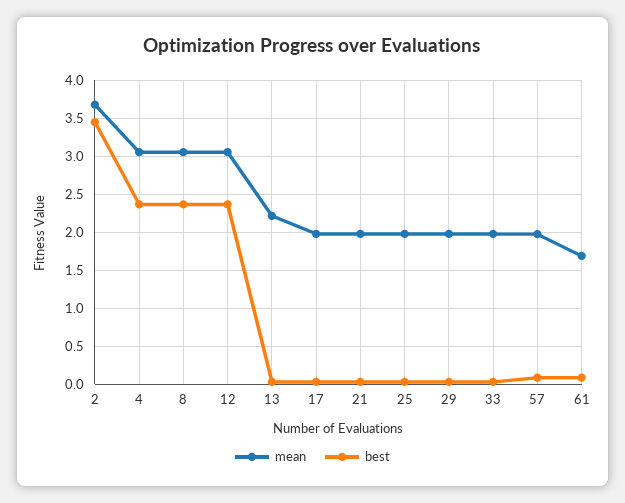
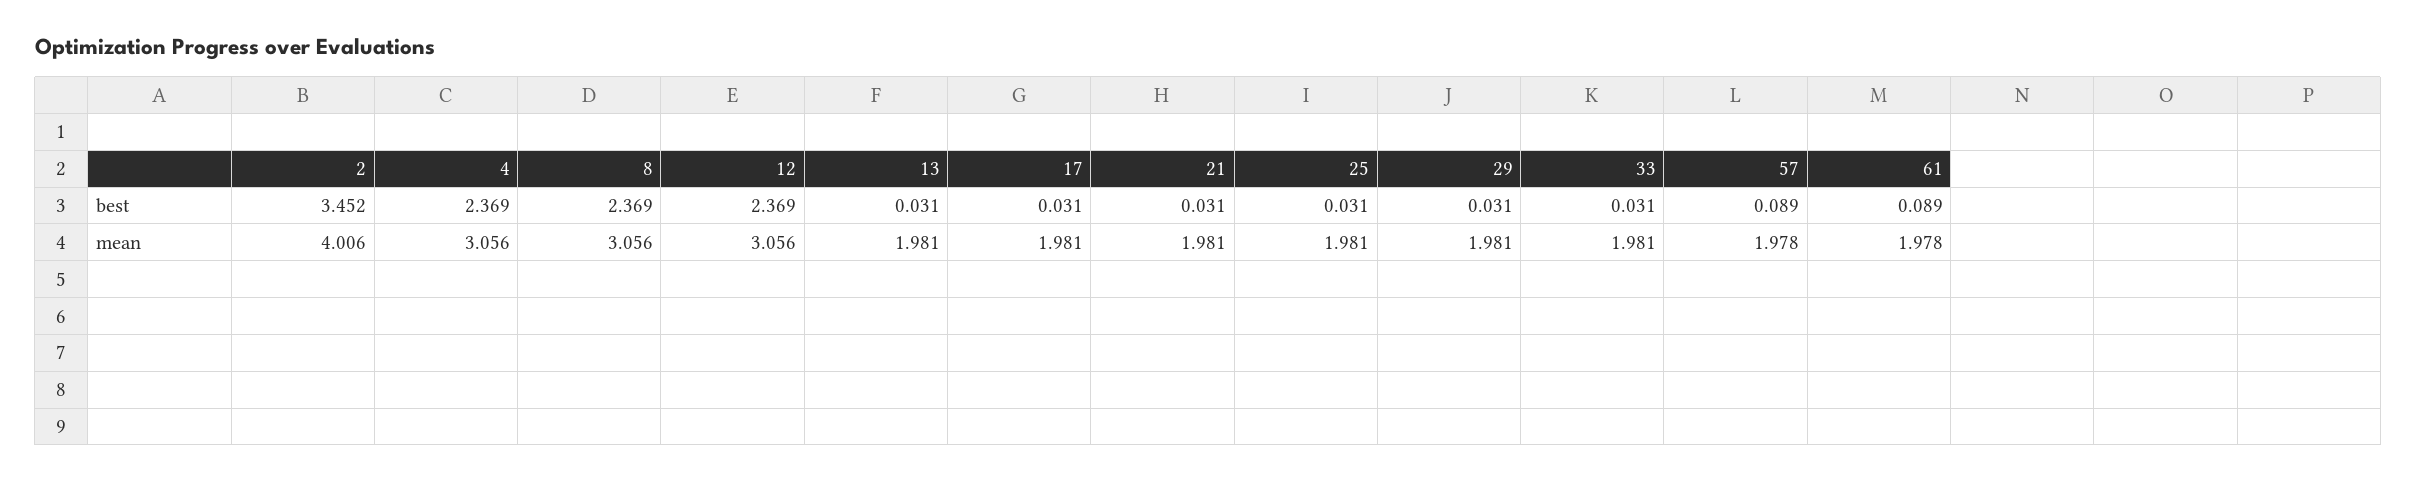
  {
    "mean": {
-     "2": 3.7,
+     "2": 4.006,
      "4": 3.056,
      "8": 3.056,
      "12": 3.056,
-     "13": 2.2,
+     "13": 1.981,
      "17": 1.981,
      "21": 1.981,
      "25": 1.981,
      "29": 1.981,
      "33": 1.981,
      "57": 1.978,
-     "61": 1.7
+     "61": 1.978
    },
    "best": {
      "2": 3.452,
      "4": 2.369,
      "8": 2.369,
      "12": 2.369,
      "13": 0.031,
      "17": 0.031,
      "21": 0.031,
      "25": 0.031,
      "29": 0.031,
      "33": 0.031,
      "57": 0.089,
      "61": 0.089
    }
  }

